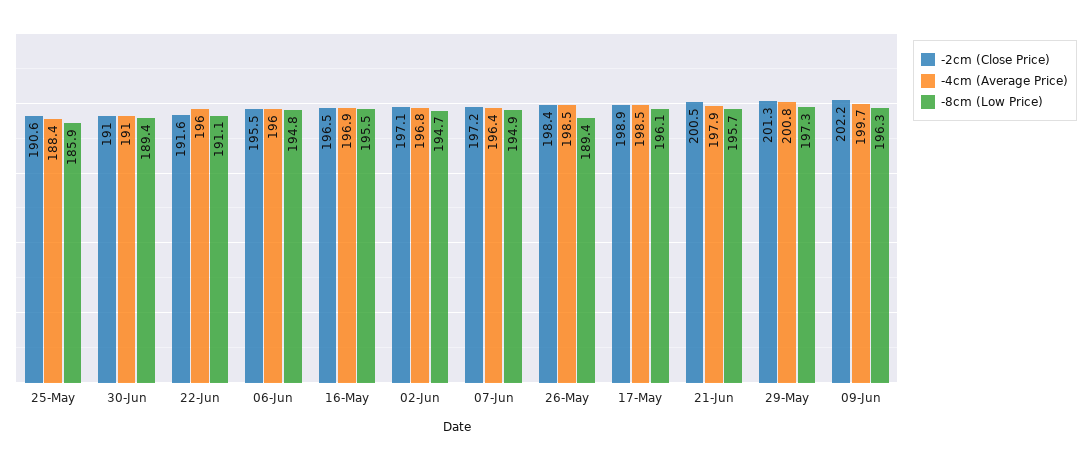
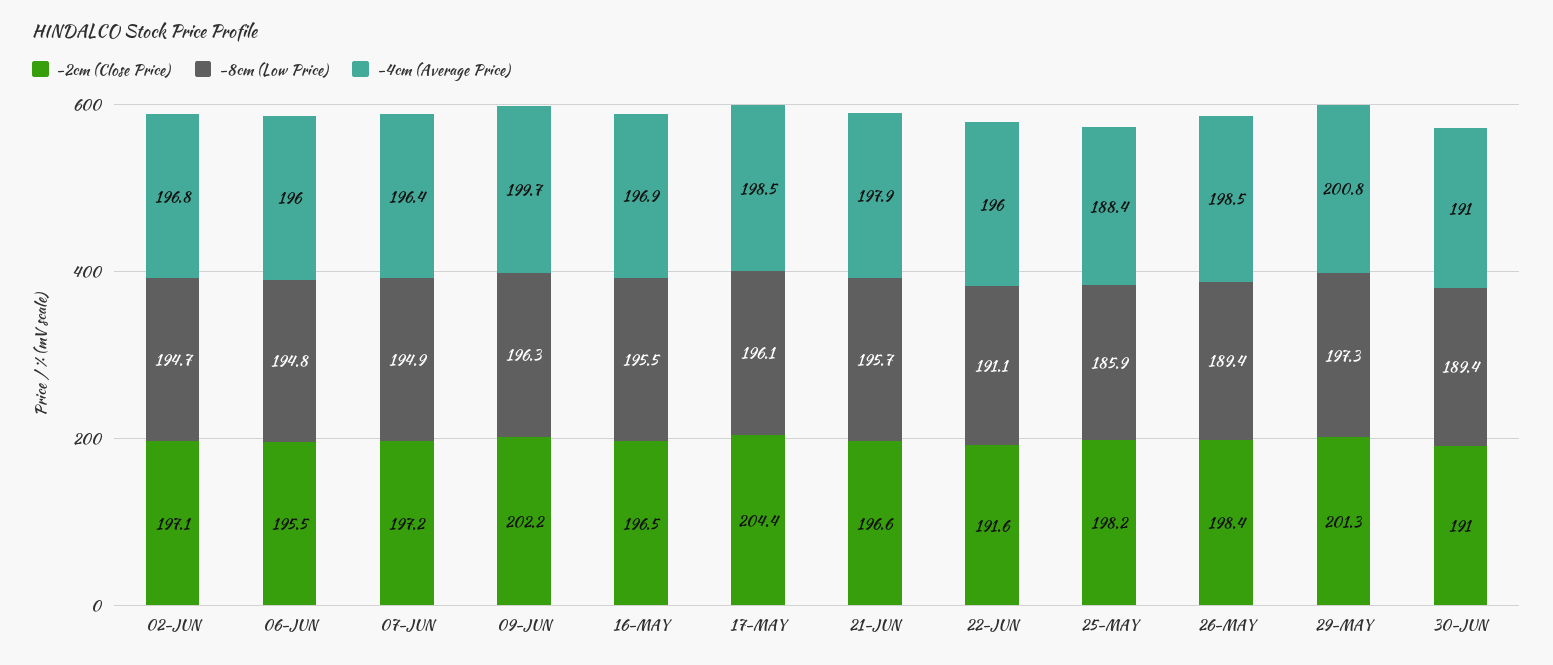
  {
    "-2cm (Close Price)": {
-     "25-May": 190.6,
+     "25-May": 198.2,
      "30-Jun": 191,
      "22-Jun": 191.6,
      "06-Jun": 195.5,
      "16-May": 196.5,
      "02-Jun": 197.1,
      "07-Jun": 197.2,
      "26-May": 198.4,
-     "17-May": 198.9,
+     "17-May": 204.4,
-     "21-Jun": 200.5,
+     "21-Jun": 196.6,
      "29-May": 201.3,
      "09-Jun": 202.2
    },
    "-4cm (Average Price)": {
      "25-May": 188.4,
      "30-Jun": 191,
      "22-Jun": 196,
      "06-Jun": 196,
      "16-May": 196.9,
      "02-Jun": 196.8,
      "07-Jun": 196.4,
      "26-May": 198.5,
      "17-May": 198.5,
      "21-Jun": 197.9,
      "29-May": 200.8,
      "09-Jun": 199.7
    },
    "-8cm (Low Price)": {
      "25-May": 185.9,
      "30-Jun": 189.4,
      "22-Jun": 191.1,
      "06-Jun": 194.8,
      "16-May": 195.5,
      "02-Jun": 194.7,
      "07-Jun": 194.9,
      "26-May": 189.4,
      "17-May": 196.1,
      "21-Jun": 195.7,
      "29-May": 197.3,
      "09-Jun": 196.3
    }
  }

